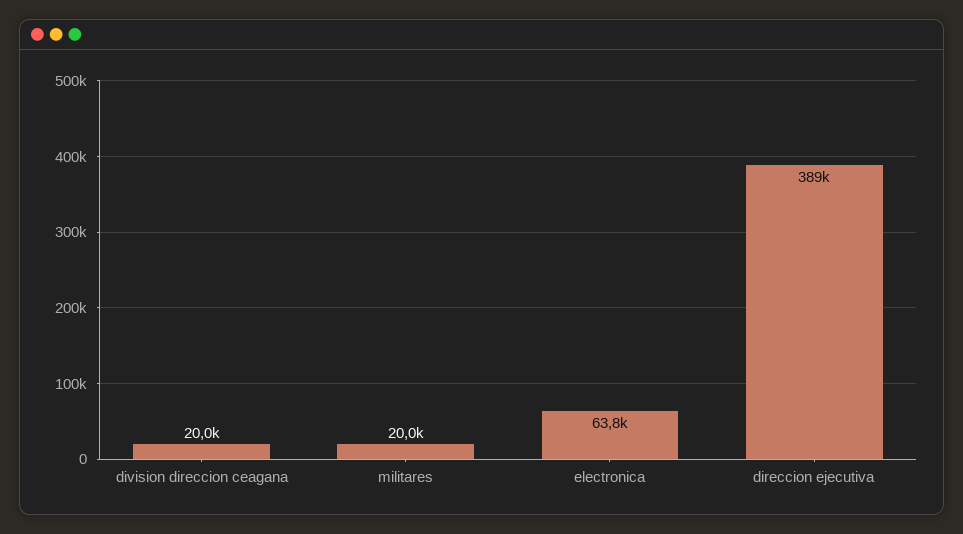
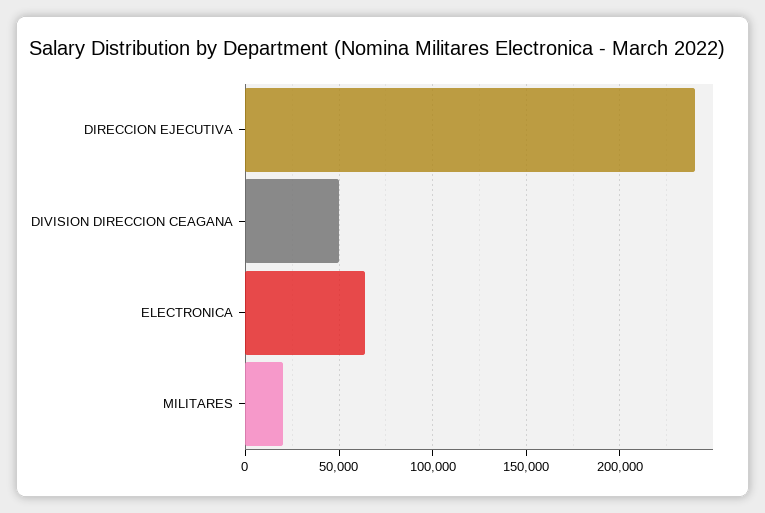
  {
-   "division direccion ceagana": 20000,
+   "division direccion ceagana": 50000,
    "militares": 20000,
    "electronica": 63800,
-   "direccion ejecutiva": 389000
+   "direccion ejecutiva": 240000
  }

